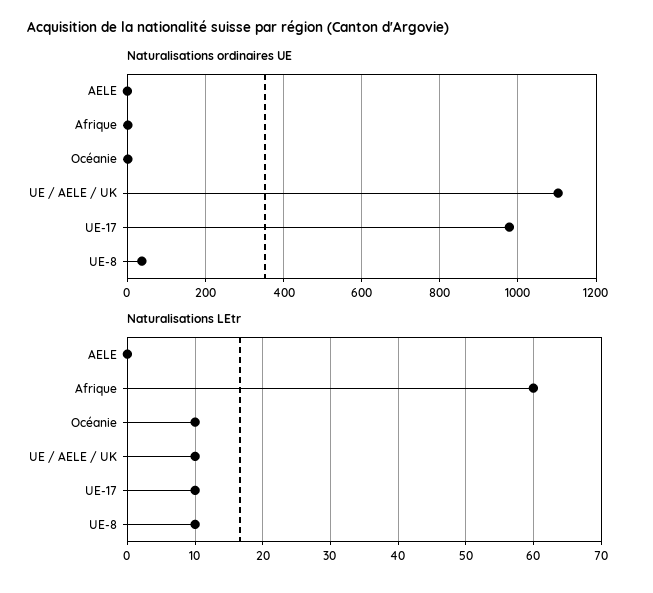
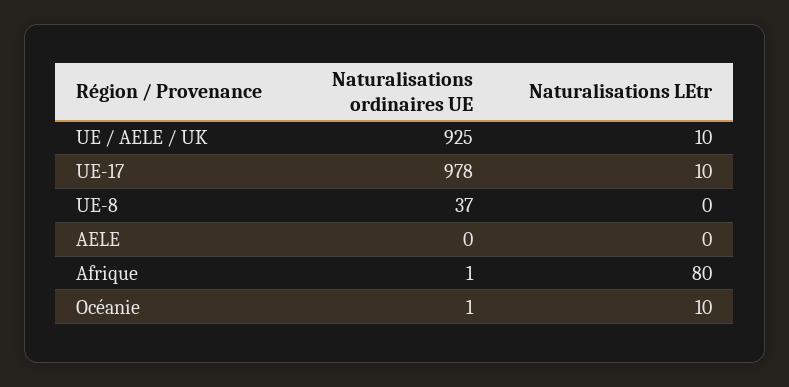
  {
    "Naturalisations ordinaires UE": {
      "AELE": 0,
      "Afrique": 1,
      "Océanie": 1,
-     "UE / AELE / UK": 1100,
+     "UE / AELE / UK": 925,
      "UE-17": 978,
      "UE-8": 37
    },
    "Naturalisations LEtr": {
      "AELE": 0,
-     "Afrique": 60,
+     "Afrique": 80,
      "Océanie": 10,
      "UE / AELE / UK": 10,
      "UE-17": 10,
-     "UE-8": 10
+     "UE-8": 0
    }
  }

